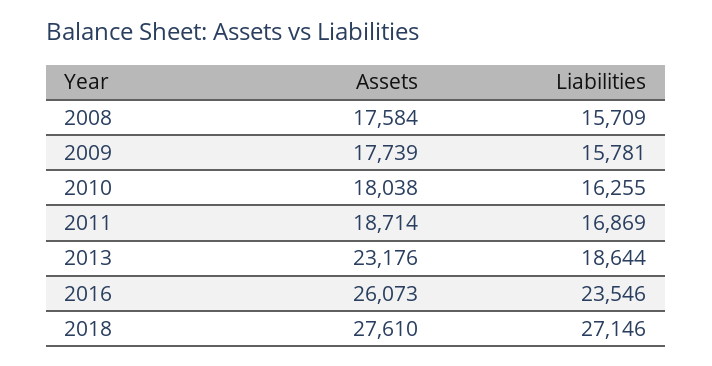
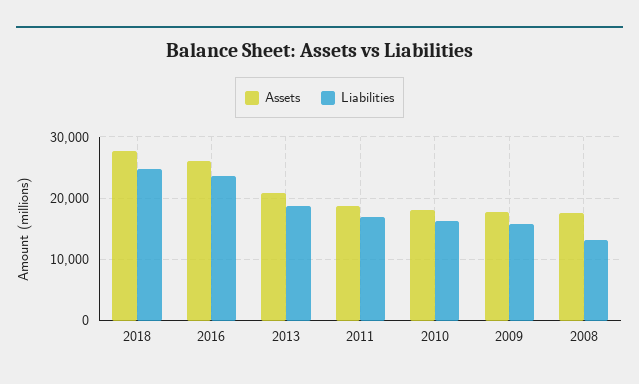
  {
    "Assets": {
      "2008": 17584,
      "2009": 17739,
      "2010": 18038,
      "2011": 18714,
-     "2013": 23176,
+     "2013": 21000,
      "2016": 26073,
      "2018": 27610
    },
    "Liabilities": {
-     "2008": 15709,
+     "2008": 13000,
      "2009": 15781,
      "2010": 16255,
      "2011": 16869,
      "2013": 18644,
      "2016": 23546,
-     "2018": 27146
+     "2018": 25000
    }
  }

